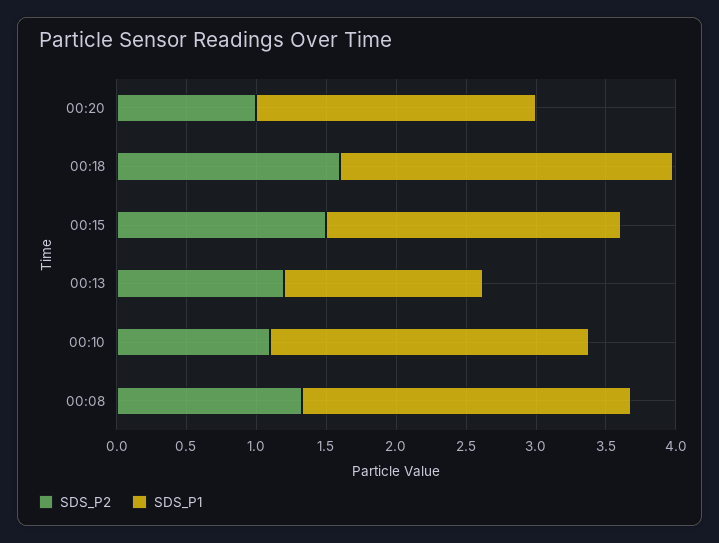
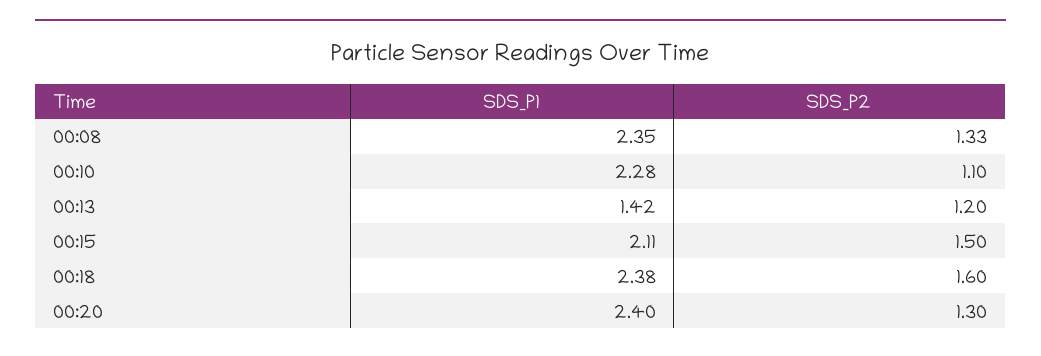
  {
    "SDS_P2": {
-     "00:20": 1,
+     "00:20": 1.3,
      "00:18": 1.6,
      "00:15": 1.5,
      "00:13": 1.2,
      "00:10": 1.1,
      "00:08": 1.33
    },
    "SDS_P1": {
-     "00:20": 2,
+     "00:20": 2.4,
      "00:18": 2.38,
      "00:15": 2.11,
      "00:13": 1.42,
      "00:10": 2.28,
      "00:08": 2.35
    }
  }

